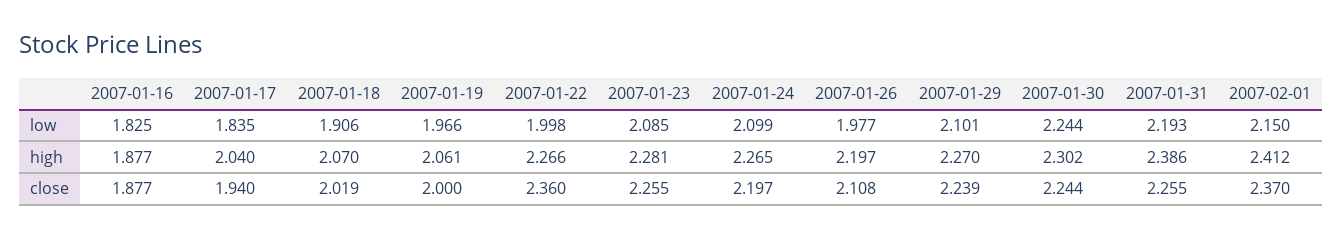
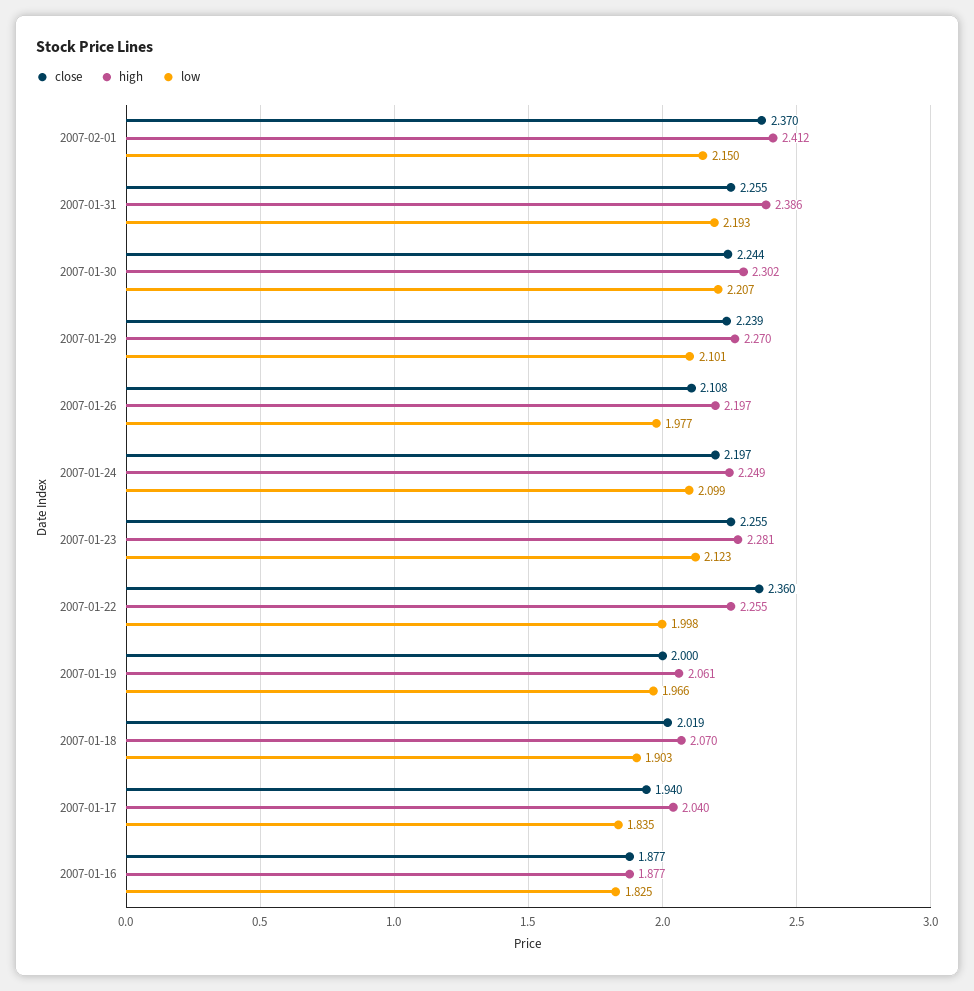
  {
    "low": {
      "2007-01-16": 1.825,
      "2007-01-17": 1.835,
-     "2007-01-18": 1.906,
+     "2007-01-18": 1.903,
      "2007-01-19": 1.966,
      "2007-01-22": 1.998,
-     "2007-01-23": 2.085,
+     "2007-01-23": 2.123,
      "2007-01-24": 2.099,
      "2007-01-26": 1.977,
      "2007-01-29": 2.101,
-     "2007-01-30": 2.244,
+     "2007-01-30": 2.207,
      "2007-01-31": 2.193,
      "2007-02-01": 2.15
    },
    "high": {
      "2007-01-16": 1.877,
      "2007-01-17": 2.04,
      "2007-01-18": 2.07,
      "2007-01-19": 2.061,
-     "2007-01-22": 2.266,
+     "2007-01-22": 2.255,
      "2007-01-23": 2.281,
-     "2007-01-24": 2.265,
+     "2007-01-24": 2.249,
      "2007-01-26": 2.197,
      "2007-01-29": 2.27,
      "2007-01-30": 2.302,
      "2007-01-31": 2.386,
      "2007-02-01": 2.412
    },
    "close": {
      "2007-01-16": 1.877,
      "2007-01-17": 1.94,
      "2007-01-18": 2.019,
      "2007-01-19": 2,
      "2007-01-22": 2.36,
      "2007-01-23": 2.255,
      "2007-01-24": 2.197,
      "2007-01-26": 2.108,
      "2007-01-29": 2.239,
      "2007-01-30": 2.244,
      "2007-01-31": 2.255,
      "2007-02-01": 2.37
    }
  }

